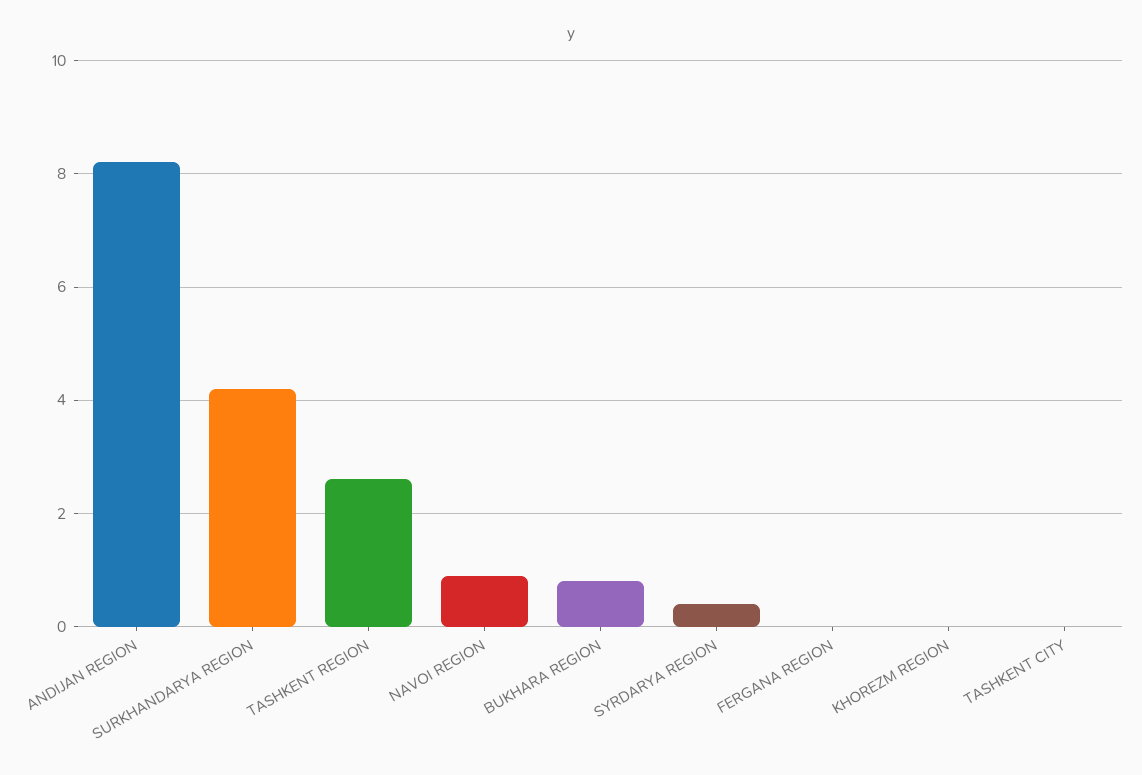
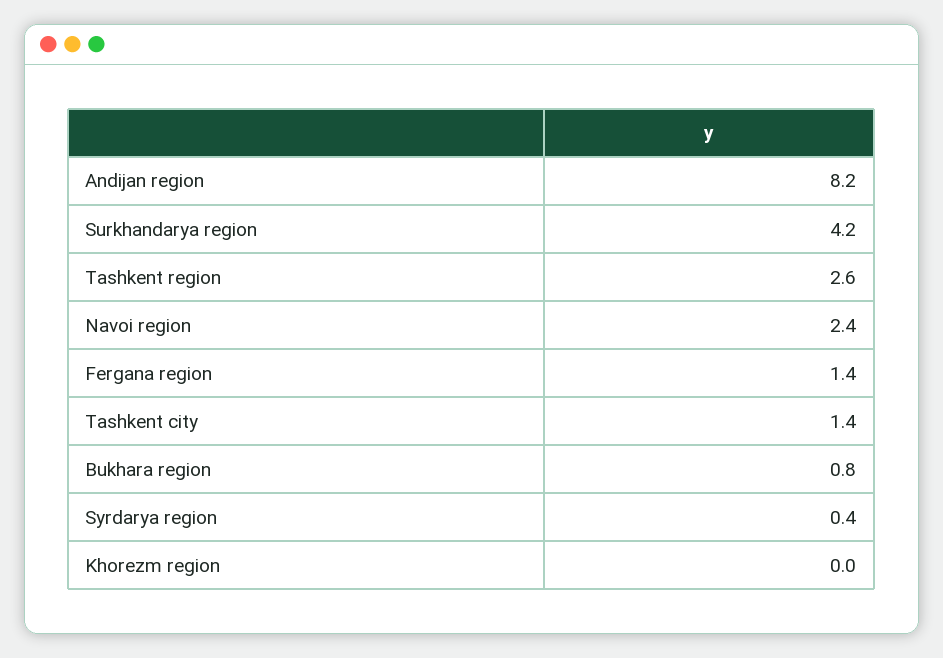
  {
    "ANDIJAN REGION": 8.2,
    "SURKHANDARYA REGION": 4.2,
    "TASHKENT REGION": 2.6,
-   "NAVOI REGION": 1,
+   "NAVOI REGION": 2.4,
    "BUKHARA REGION": 0.8,
    "SYRDARYA REGION": 0.4,
-   "FERGANA REGION": 0,
+   "FERGANA REGION": 1.4,
    "KHOREZM REGION": 0,
-   "TASHKENT CITY": 0
+   "TASHKENT CITY": 1.4
  }

